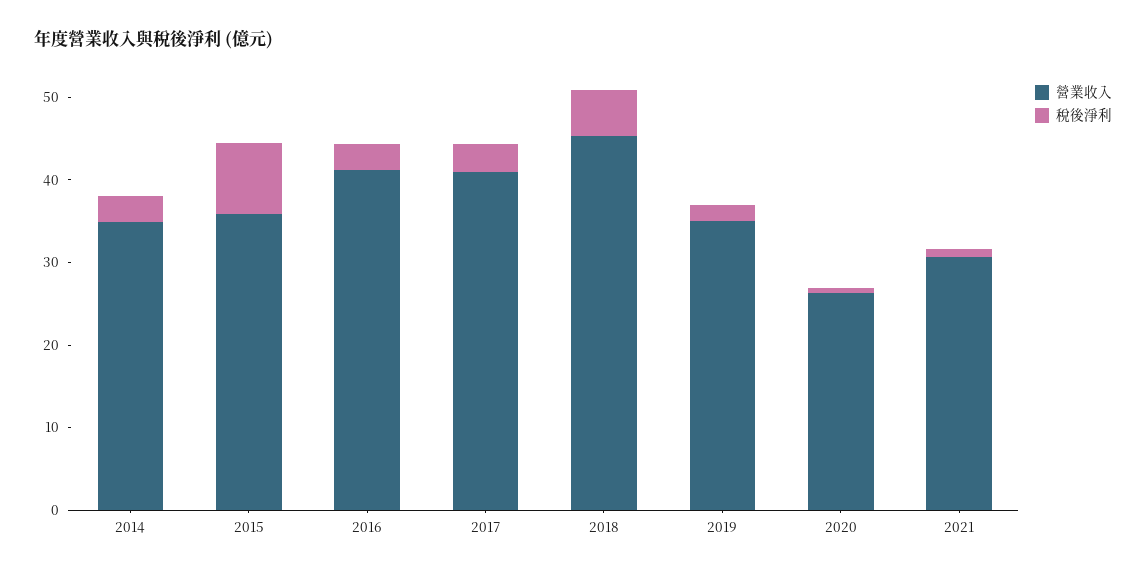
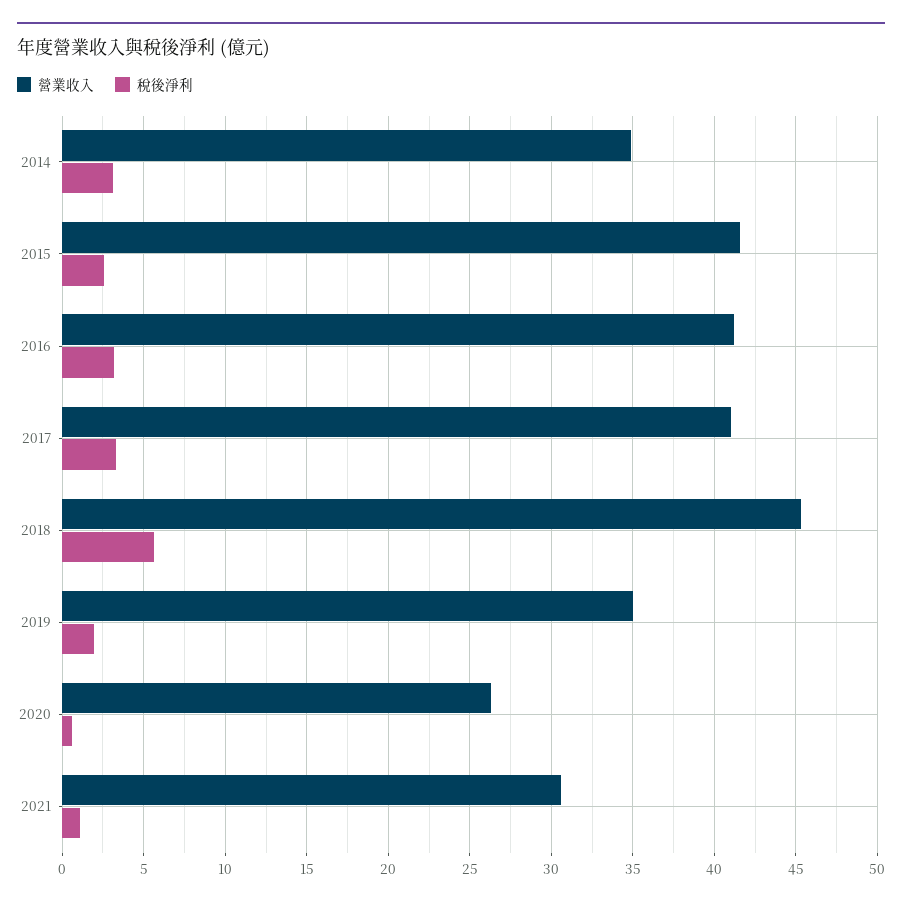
  {
    "營業收入": {
      "2014": 35,
-     "2015": 36,
+     "2015": 41.5,
      "2016": 41,
      "2017": 41,
      "2018": 45.5,
      "2019": 35,
      "2020": 26.5,
      "2021": 30.5
    },
    "稅後淨利": {
      "2014": 3,
-     "2015": 8,
+     "2015": 2.5,
      "2016": 3,
      "2017": 3.5,
      "2018": 5.5,
      "2019": 2,
      "2020": 0.5,
      "2021": 1
    }
  }

